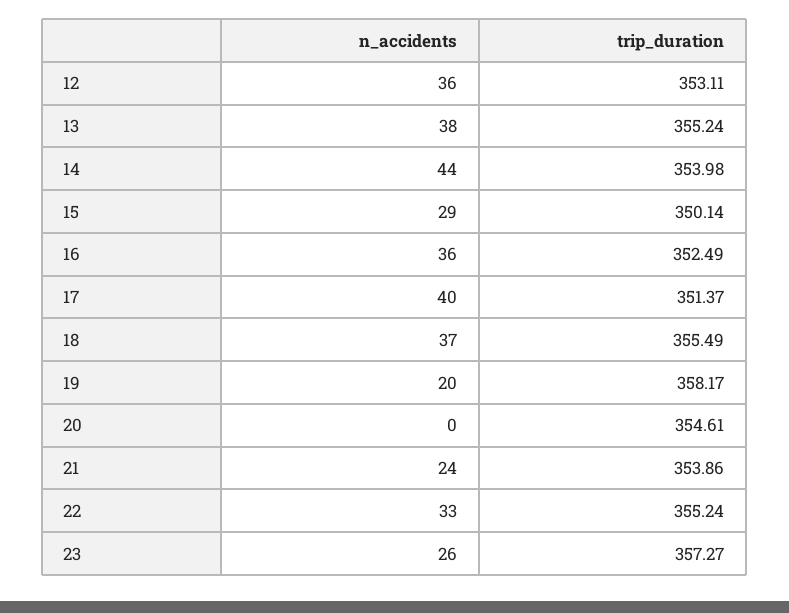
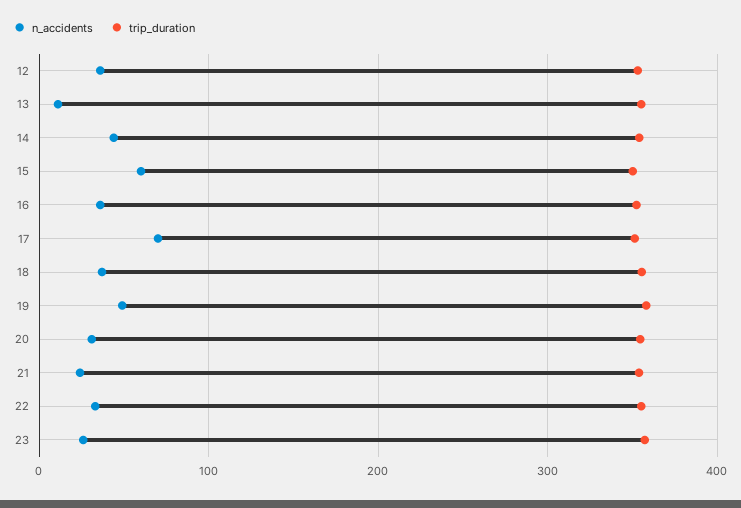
  {
    "n_accidents": {
      "12": 36,
-     "13": 38,
+     "13": 10,
      "14": 44,
-     "15": 29,
+     "15": 60,
      "16": 36,
-     "17": 40,
+     "17": 70,
      "18": 37,
-     "19": 20,
+     "19": 50,
-     "20": 0,
+     "20": 30,
      "21": 24,
      "22": 33,
      "23": 26
    },
    "trip_duration": {
      "12": 353.11,
      "13": 355.24,
      "14": 353.98,
      "15": 350.14,
      "16": 352.49,
      "17": 351.37,
      "18": 355.49,
      "19": 358.17,
      "20": 354.61,
      "21": 353.86,
      "22": 355.24,
      "23": 357.27
    }
  }

